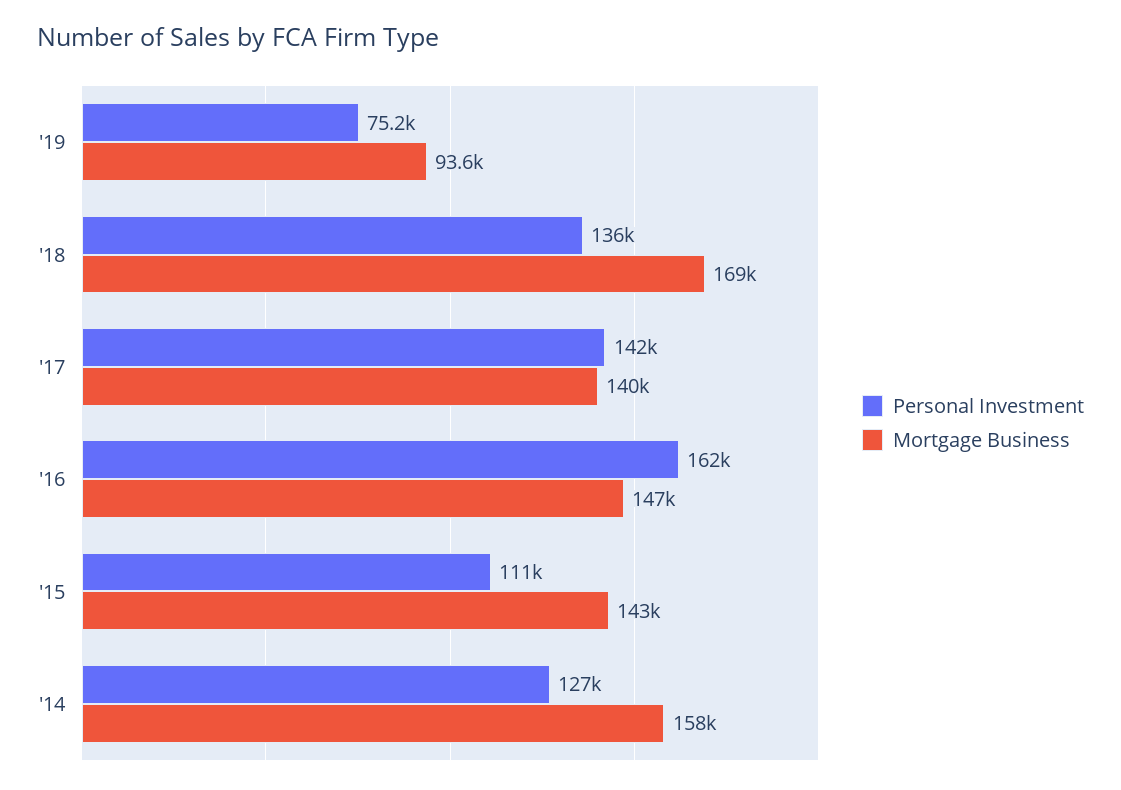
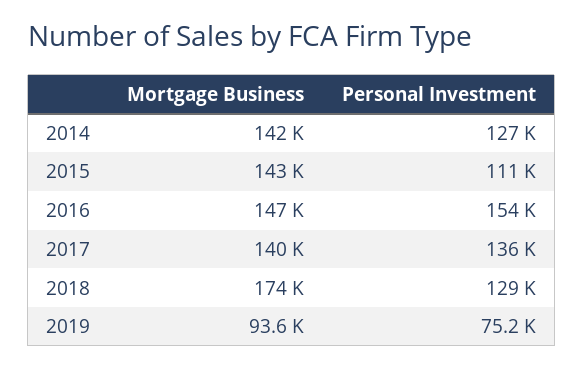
  {
    "Personal Investment": {
      "'19": 75200,
-     "'18": 136000,
+     "'18": 129000,
-     "'17": 142000,
+     "'17": 136000,
-     "'16": 162000,
+     "'16": 154000,
      "'15": 111000,
      "'14": 127000
    },
    "Mortgage Business": {
      "'19": 93600,
-     "'18": 169000,
+     "'18": 174000,
      "'17": 140000,
      "'16": 147000,
      "'15": 143000,
-     "'14": 158000
+     "'14": 142000
    }
  }

